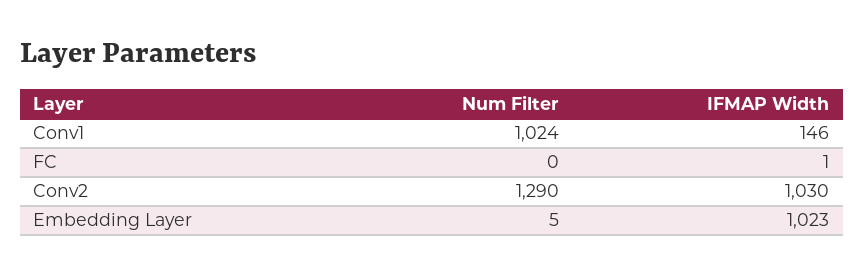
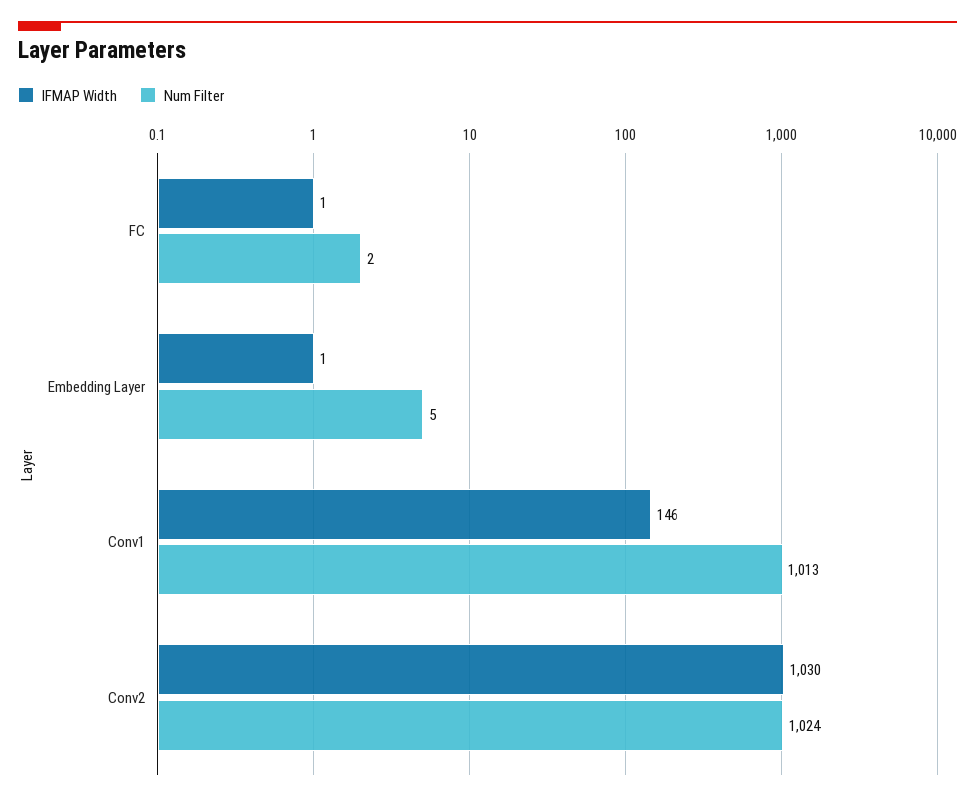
  {
    "Num Filter": {
-     "Conv1": 1024,
+     "Conv1": 1013,
-     "FC": 0,
+     "FC": 2,
-     "Conv2": 1290,
+     "Conv2": 1024,
      "Embedding Layer": 5
    },
    "IFMAP Width": {
      "Conv1": 146,
      "FC": 1,
      "Conv2": 1030,
-     "Embedding Layer": 1023
+     "Embedding Layer": 1
    }
  }

